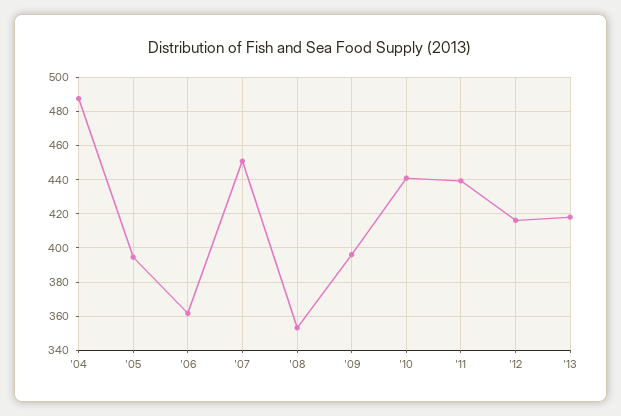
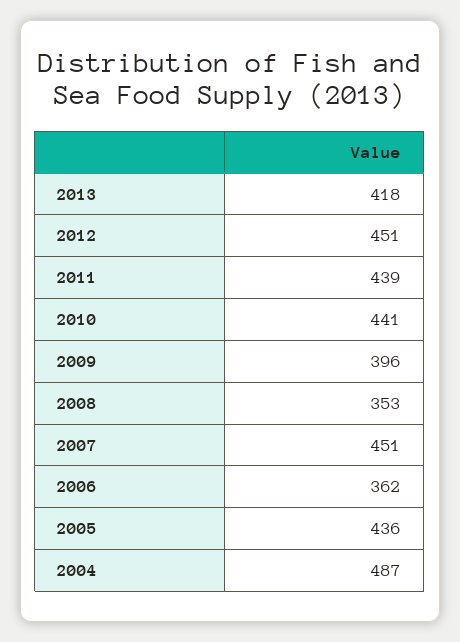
  {
    "'04": 487,
-   "'05": 395,
+   "'05": 436,
    "'06": 362,
    "'07": 451,
    "'08": 353,
    "'09": 396,
    "'10": 441,
    "'11": 439,
-   "'12": 415,
+   "'12": 451,
    "'13": 418
  }

